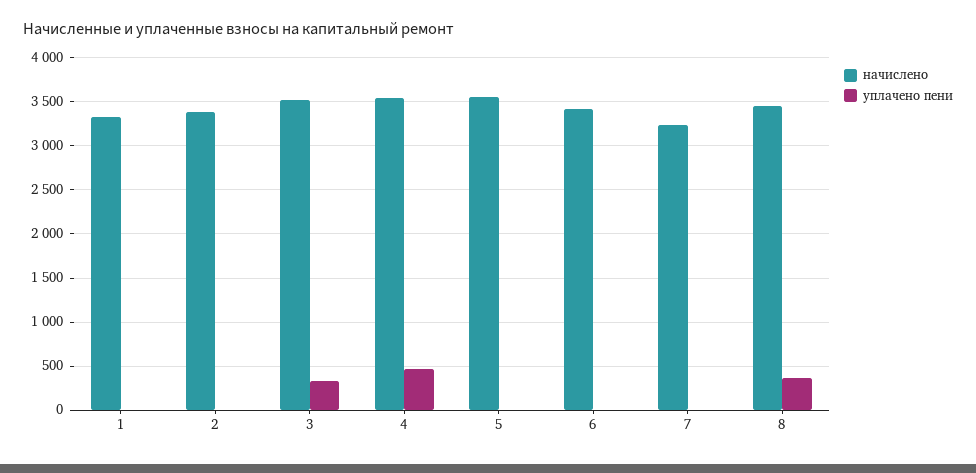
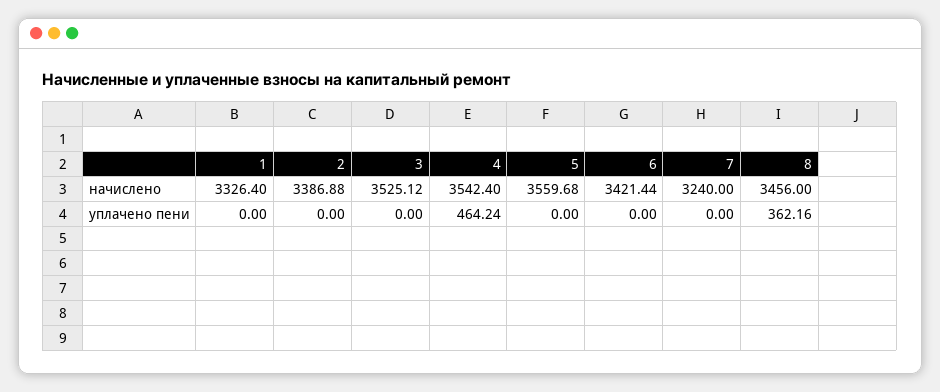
  {
    "начислено": {
      "1": 3326.4,
      "2": 3386.88,
      "3": 3525.12,
      "4": 3542.4,
      "5": 3559.68,
      "6": 3421.44,
      "7": 3240,
      "8": 3456
    },
    "уплачено пени": {
      "1": 0,
      "2": 0,
-     "3": 300,
+     "3": 0,
      "4": 464.24,
      "5": 0,
      "6": 0,
      "7": 0,
      "8": 362.16
    }
  }

